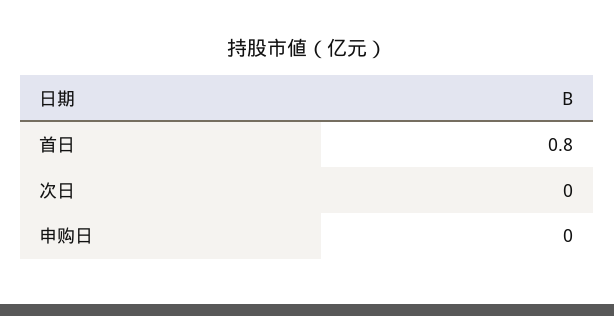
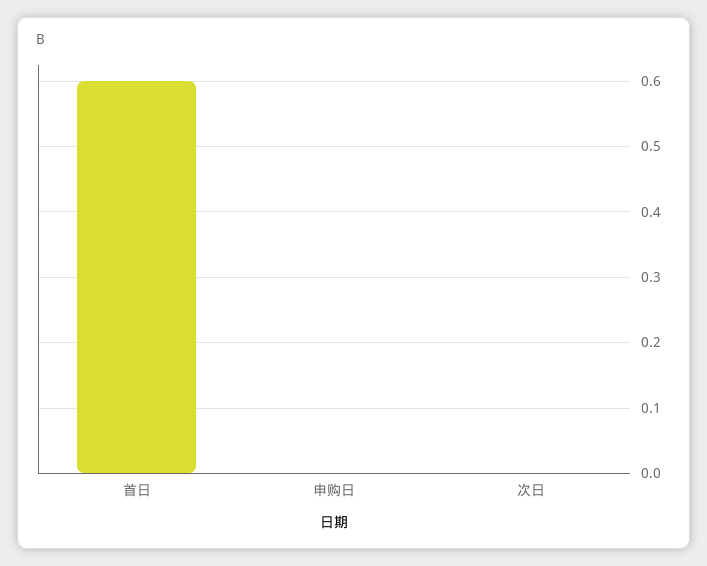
  {
-   "首日": 0.8,
+   "首日": 0.6,
    "次日": 0,
    "申购日": 0
  }

